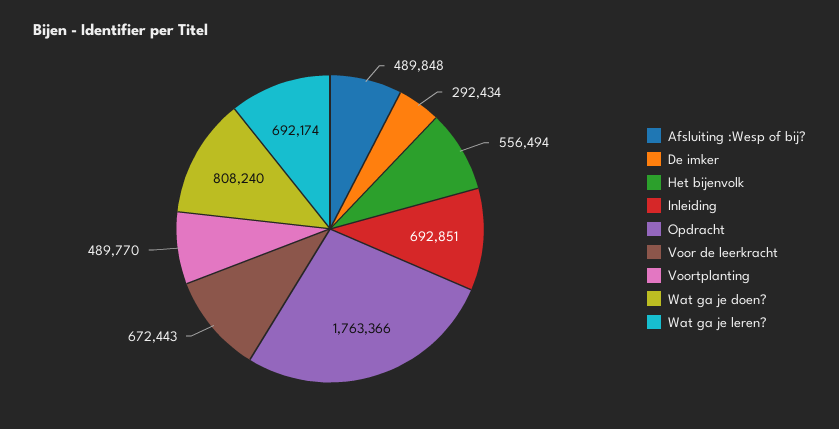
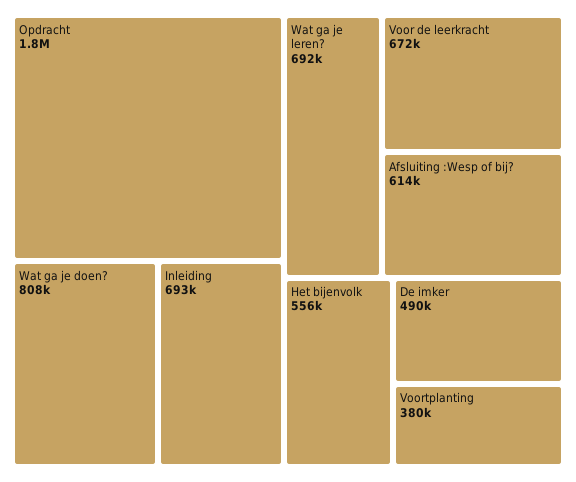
  {
-   "Afsluiting :Wesp of bij?": 489848,
+   "Afsluiting :Wesp of bij?": 614000,
-   "De imker": 292434,
+   "De imker": 490000,
    "Het bijenvolk": 556494,
    "Inleiding": 692851,
    "Opdracht": 1763366,
    "Voor de leerkracht": 672443,
-   "Voortplanting": 489770,
+   "Voortplanting": 380000,
    "Wat ga je doen?": 808240,
    "Wat ga je leren?": 692174
  }

